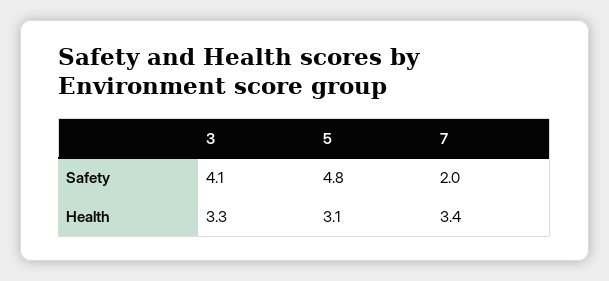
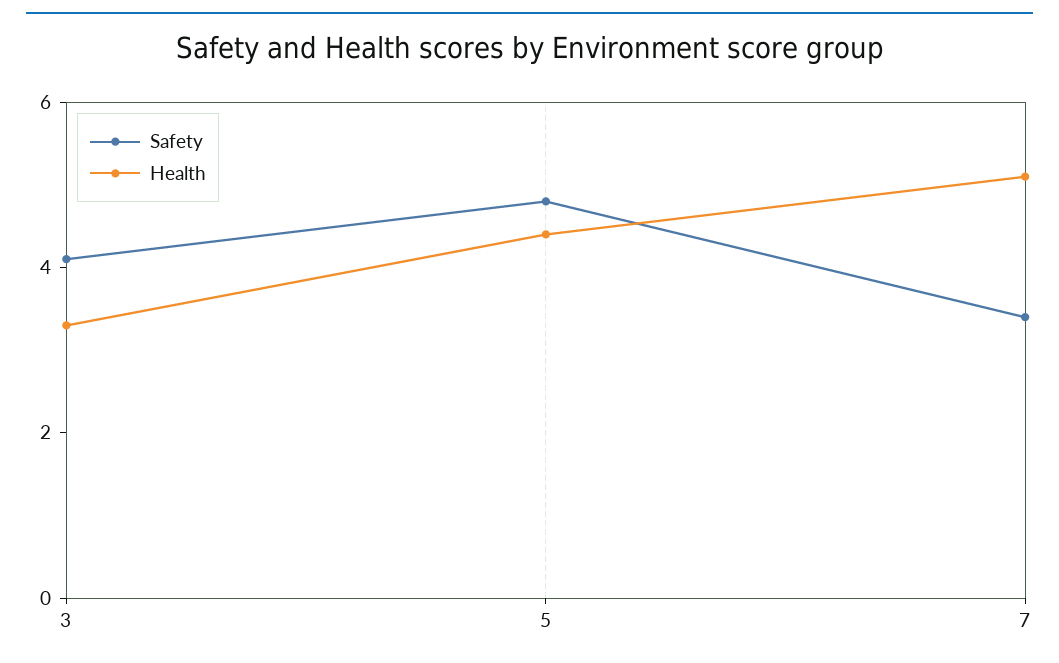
  {
    "Safety": {
      "3": 4.1,
      "5": 4.8,
-     "7": 2
+     "7": 3.5
    },
    "Health": {
      "3": 3.3,
-     "5": 3.1,
+     "5": 4.5,
-     "7": 3.4
+     "7": 5
    }
  }

